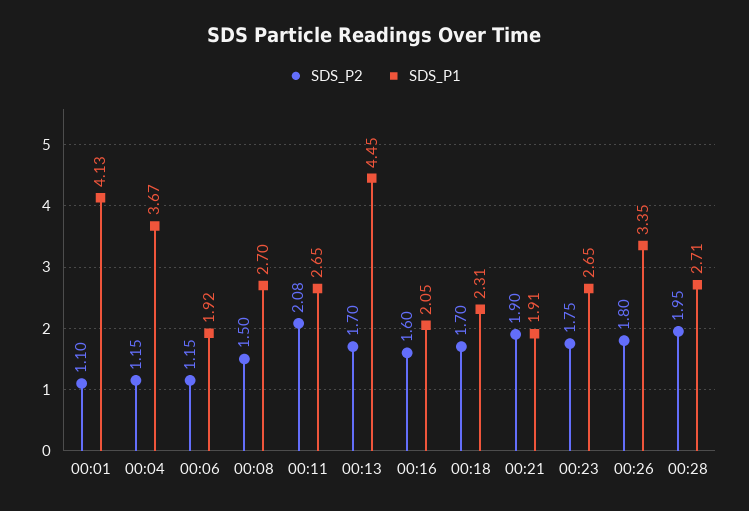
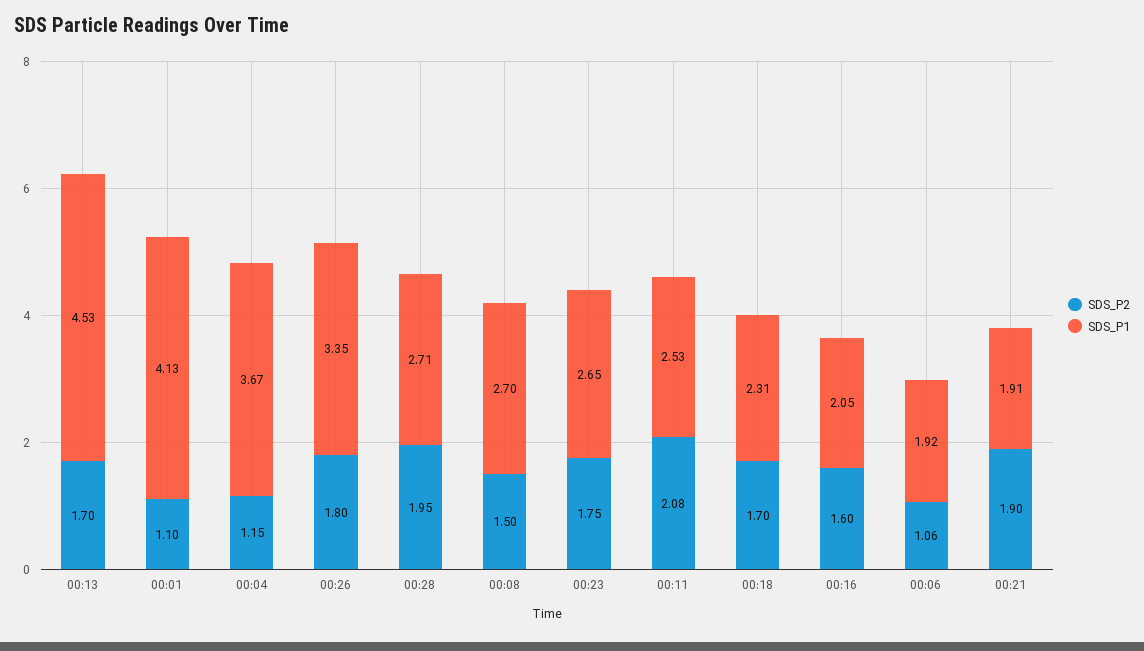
  {
    "SDS_P2": {
      "00:01": 1.1,
      "00:04": 1.15,
-     "00:06": 1.15,
+     "00:06": 1.06,
      "00:08": 1.5,
      "00:11": 2.08,
      "00:13": 1.7,
      "00:16": 1.6,
      "00:18": 1.7,
      "00:21": 1.9,
      "00:23": 1.75,
      "00:26": 1.8,
      "00:28": 1.95
    },
    "SDS_P1": {
      "00:01": 4.13,
      "00:04": 3.67,
      "00:06": 1.92,
      "00:08": 2.7,
-     "00:11": 2.65,
+     "00:11": 2.53,
-     "00:13": 4.45,
+     "00:13": 4.53,
      "00:16": 2.05,
      "00:18": 2.31,
      "00:21": 1.91,
      "00:23": 2.65,
      "00:26": 3.35,
      "00:28": 2.71
    }
  }

